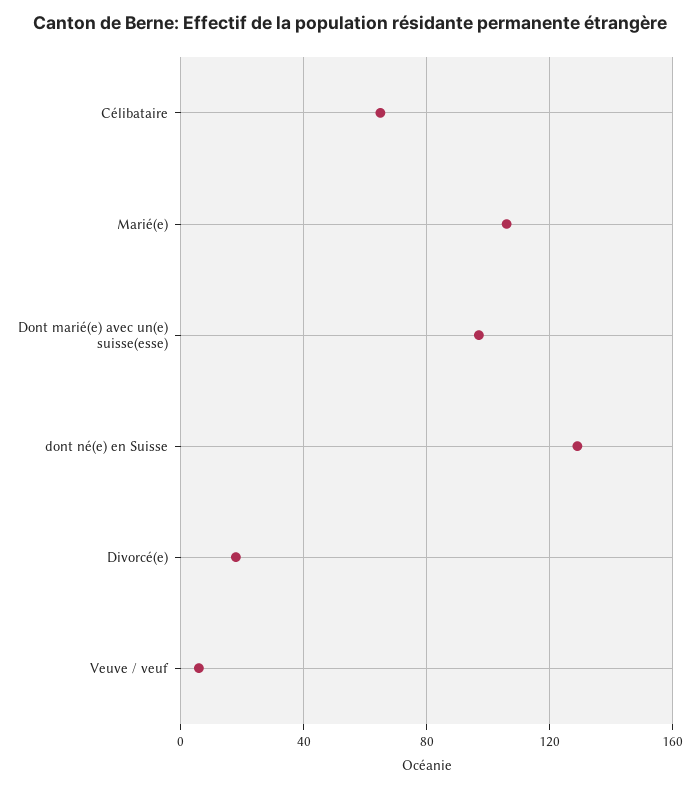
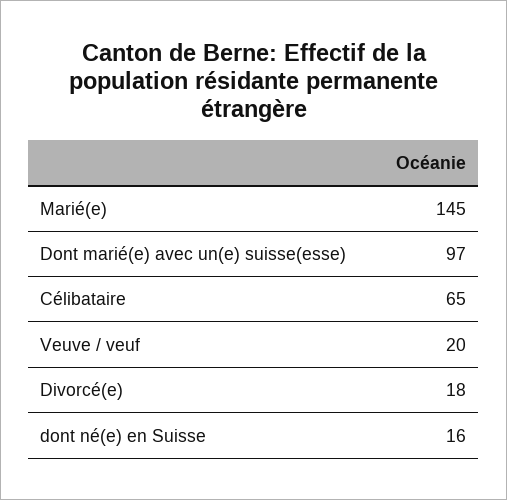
  {
    "Célibataire": 65,
-   "Marié(e)": 105,
+   "Marié(e)": 145,
    "Dont marié(e) avec un(e) suisse(esse)": 97,
-   "dont né(e) en Suisse": 130,
+   "dont né(e) en Suisse": 16,
    "Divorcé(e)": 18,
-   "Veuve / veuf": 5
+   "Veuve / veuf": 20
  }

